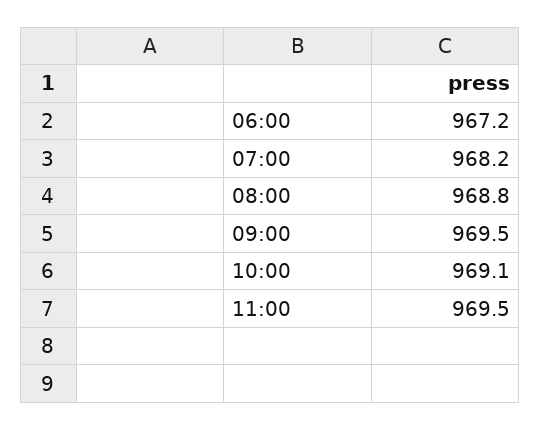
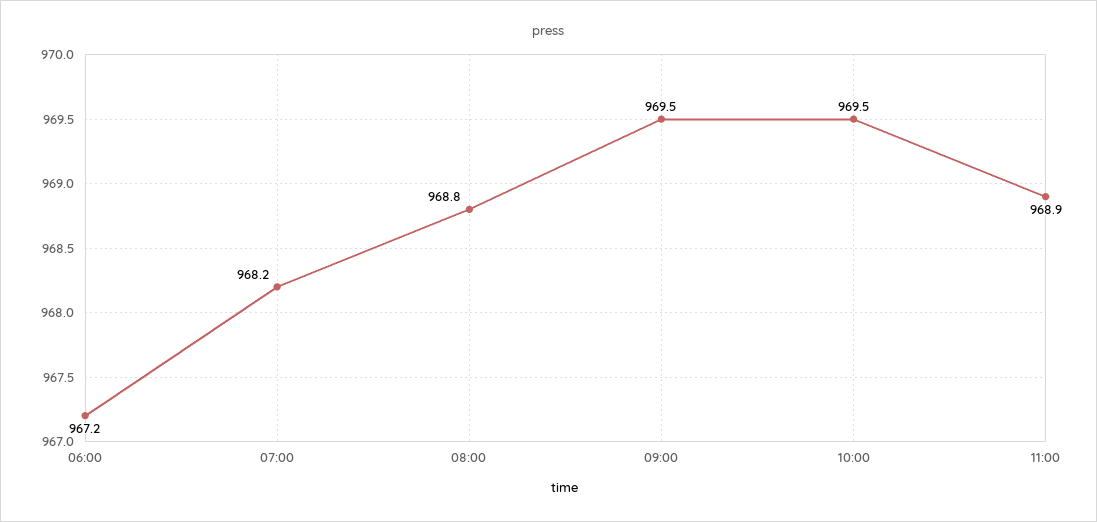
  {
    "06:00": 967.2,
    "07:00": 968.2,
    "08:00": 968.8,
    "09:00": 969.5,
-   "10:00": 969.1,
+   "10:00": 969.5,
-   "11:00": 969.5
+   "11:00": 968.9
  }

